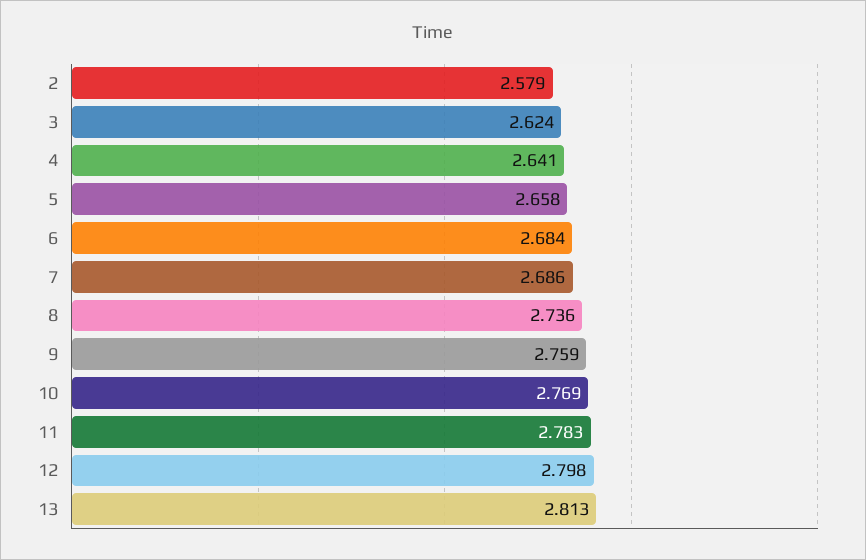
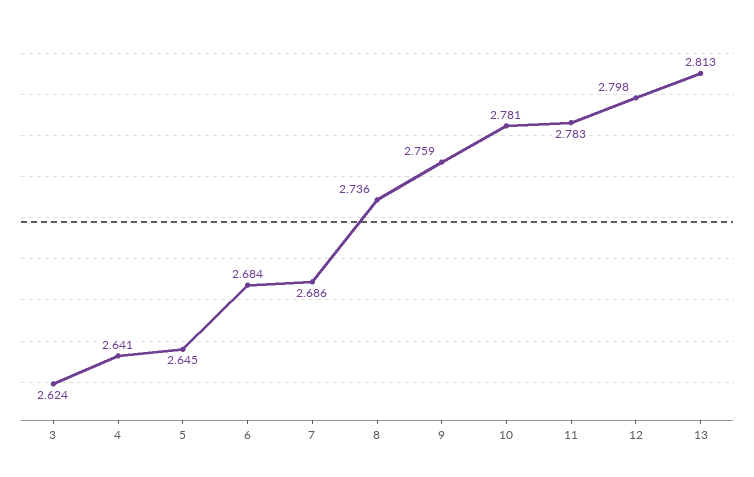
  {
-   "2": 2.579,
    "3": 2.624,
    "4": 2.641,
-   "5": 2.658,
+   "5": 2.645,
    "6": 2.684,
    "7": 2.686,
    "8": 2.736,
    "9": 2.759,
-   "10": 2.769,
+   "10": 2.781,
    "11": 2.783,
    "12": 2.798,
    "13": 2.813
  }

